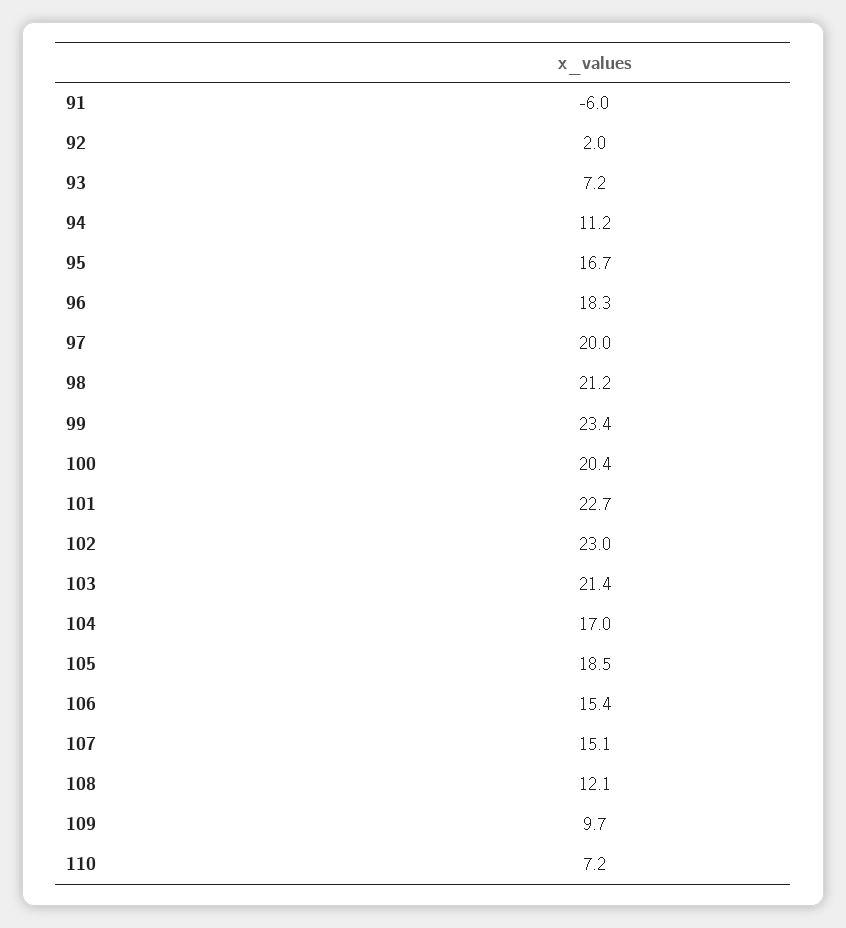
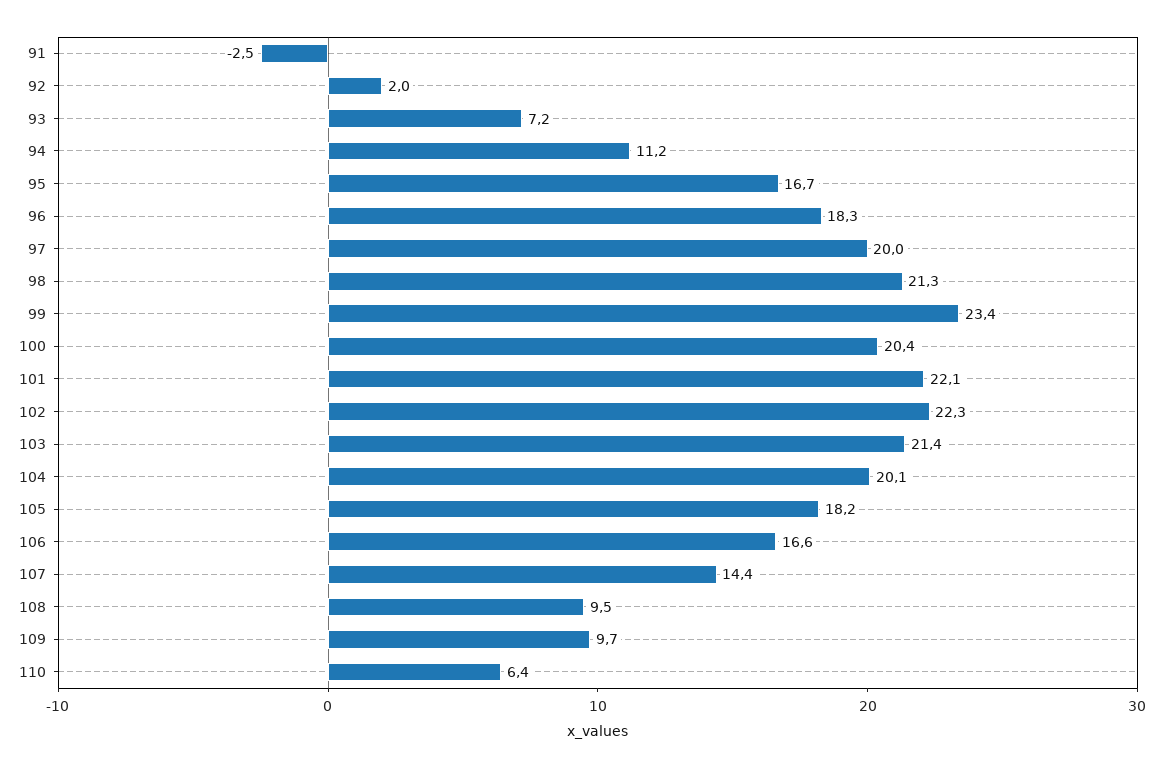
  {
-   "91": -6,
+   "91": -2.5,
    "92": 2,
    "93": 7.2,
    "94": 11.2,
    "95": 16.7,
    "96": 18.3,
    "97": 20,
-   "98": 21.2,
+   "98": 21.3,
    "99": 23.4,
    "100": 20.4,
-   "101": 22.7,
+   "101": 22.1,
-   "102": 23,
+   "102": 22.3,
    "103": 21.4,
-   "104": 17,
+   "104": 20.1,
-   "105": 18.5,
+   "105": 18.2,
-   "106": 15.4,
+   "106": 16.6,
-   "107": 15.1,
+   "107": 14.4,
-   "108": 12.1,
+   "108": 9.5,
    "109": 9.7,
-   "110": 7.2
+   "110": 6.4
  }

